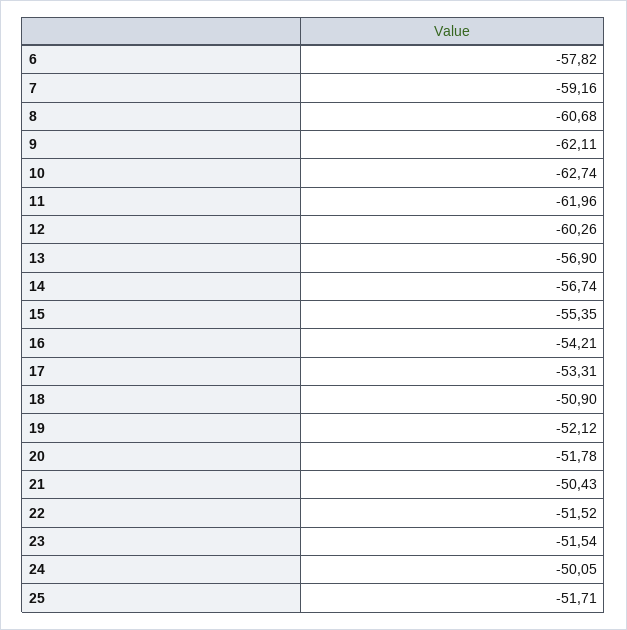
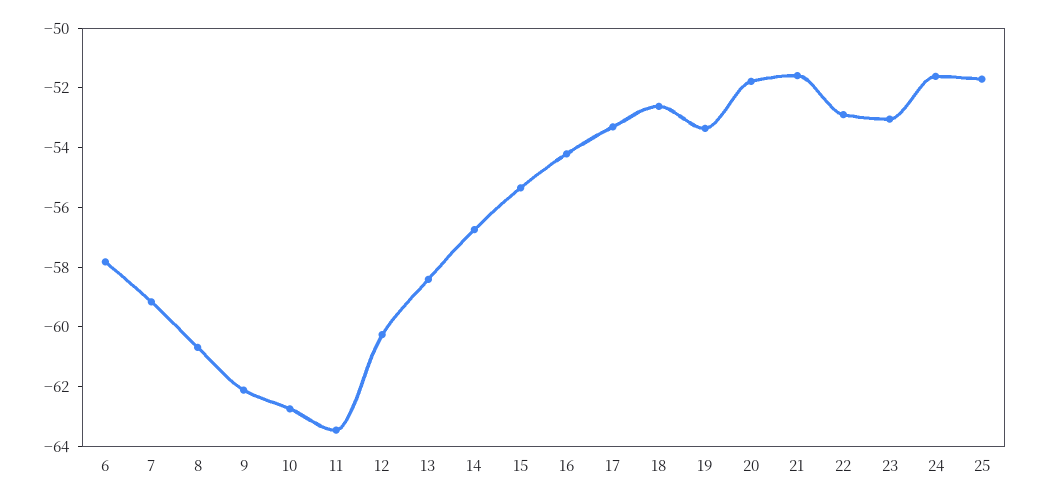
  {
    "6": -57.82,
    "7": -59.16,
    "8": -60.68,
    "9": -62.11,
    "10": -62.74,
-   "11": -61.96,
+   "11": -63.5,
    "12": -60.26,
-   "13": -56.9,
+   "13": -58.5,
    "14": -56.74,
    "15": -55.35,
    "16": -54.21,
    "17": -53.31,
-   "18": -50.9,
+   "18": -52.5,
-   "19": -52.12,
+   "19": -53.5,
    "20": -51.78,
-   "21": -50.43,
+   "21": -51.5,
-   "22": -51.52,
+   "22": -53,
-   "23": -51.54,
+   "23": -53,
-   "24": -50.05,
+   "24": -51.5,
    "25": -51.71
  }

